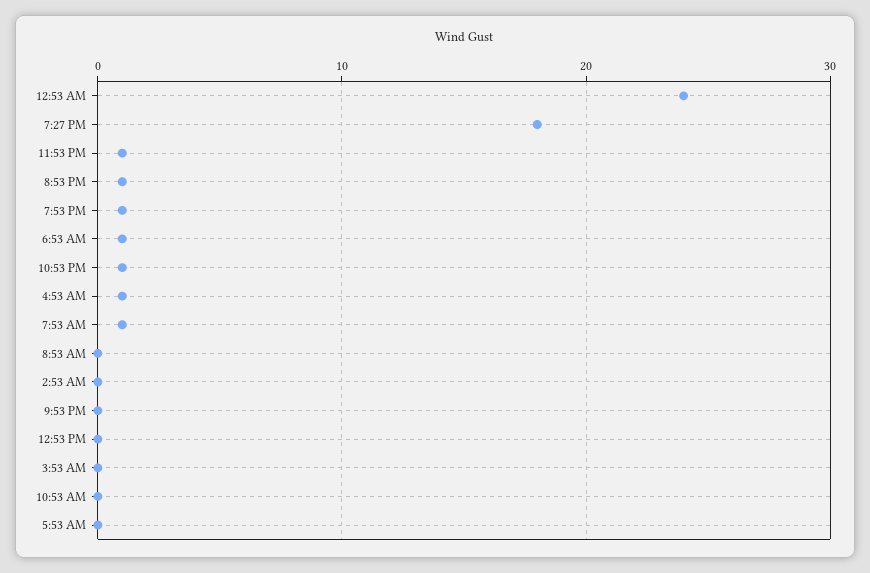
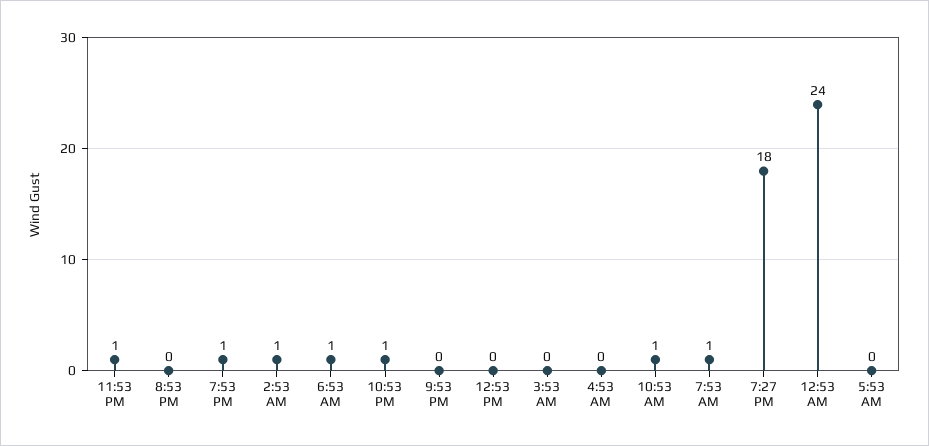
  {
    "12:53 AM": 24,
    "7:27 PM": 18,
    "11:53 PM": 1,
-   "8:53 PM": 1,
+   "8:53 PM": 0,
    "7:53 PM": 1,
    "6:53 AM": 1,
    "10:53 PM": 1,
-   "4:53 AM": 1,
+   "4:53 AM": 0,
    "7:53 AM": 1,
-   "8:53 AM": 0,
-   "2:53 AM": 0,
+   "2:53 AM": 1,
    "9:53 PM": 0,
    "12:53 PM": 0,
    "3:53 AM": 0,
-   "10:53 AM": 0,
+   "10:53 AM": 1,
    "5:53 AM": 0
  }

